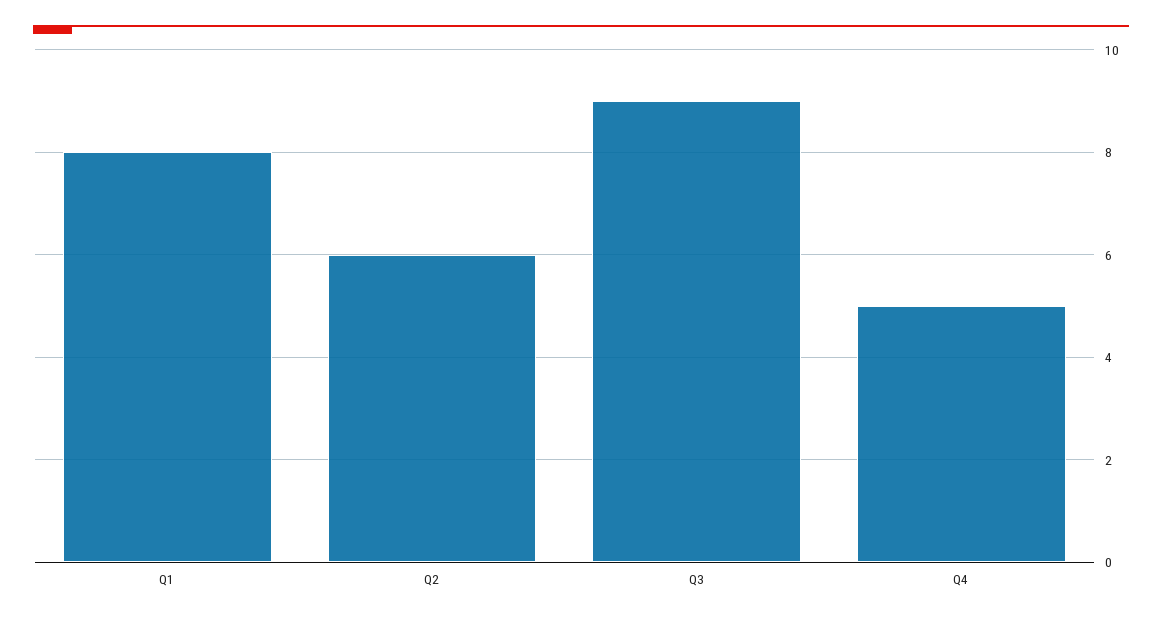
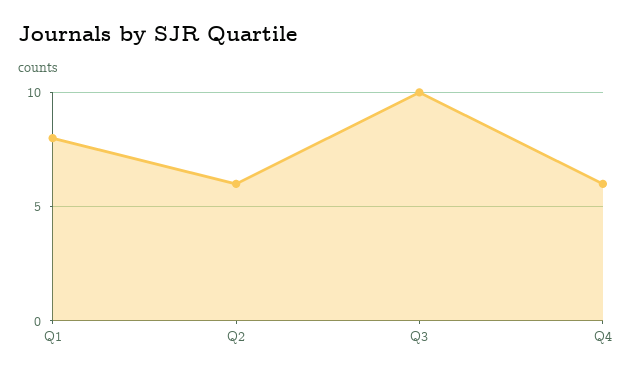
  {
    "Q1": 8,
    "Q2": 6,
-   "Q3": 9,
+   "Q3": 10,
-   "Q4": 5
+   "Q4": 6
  }

